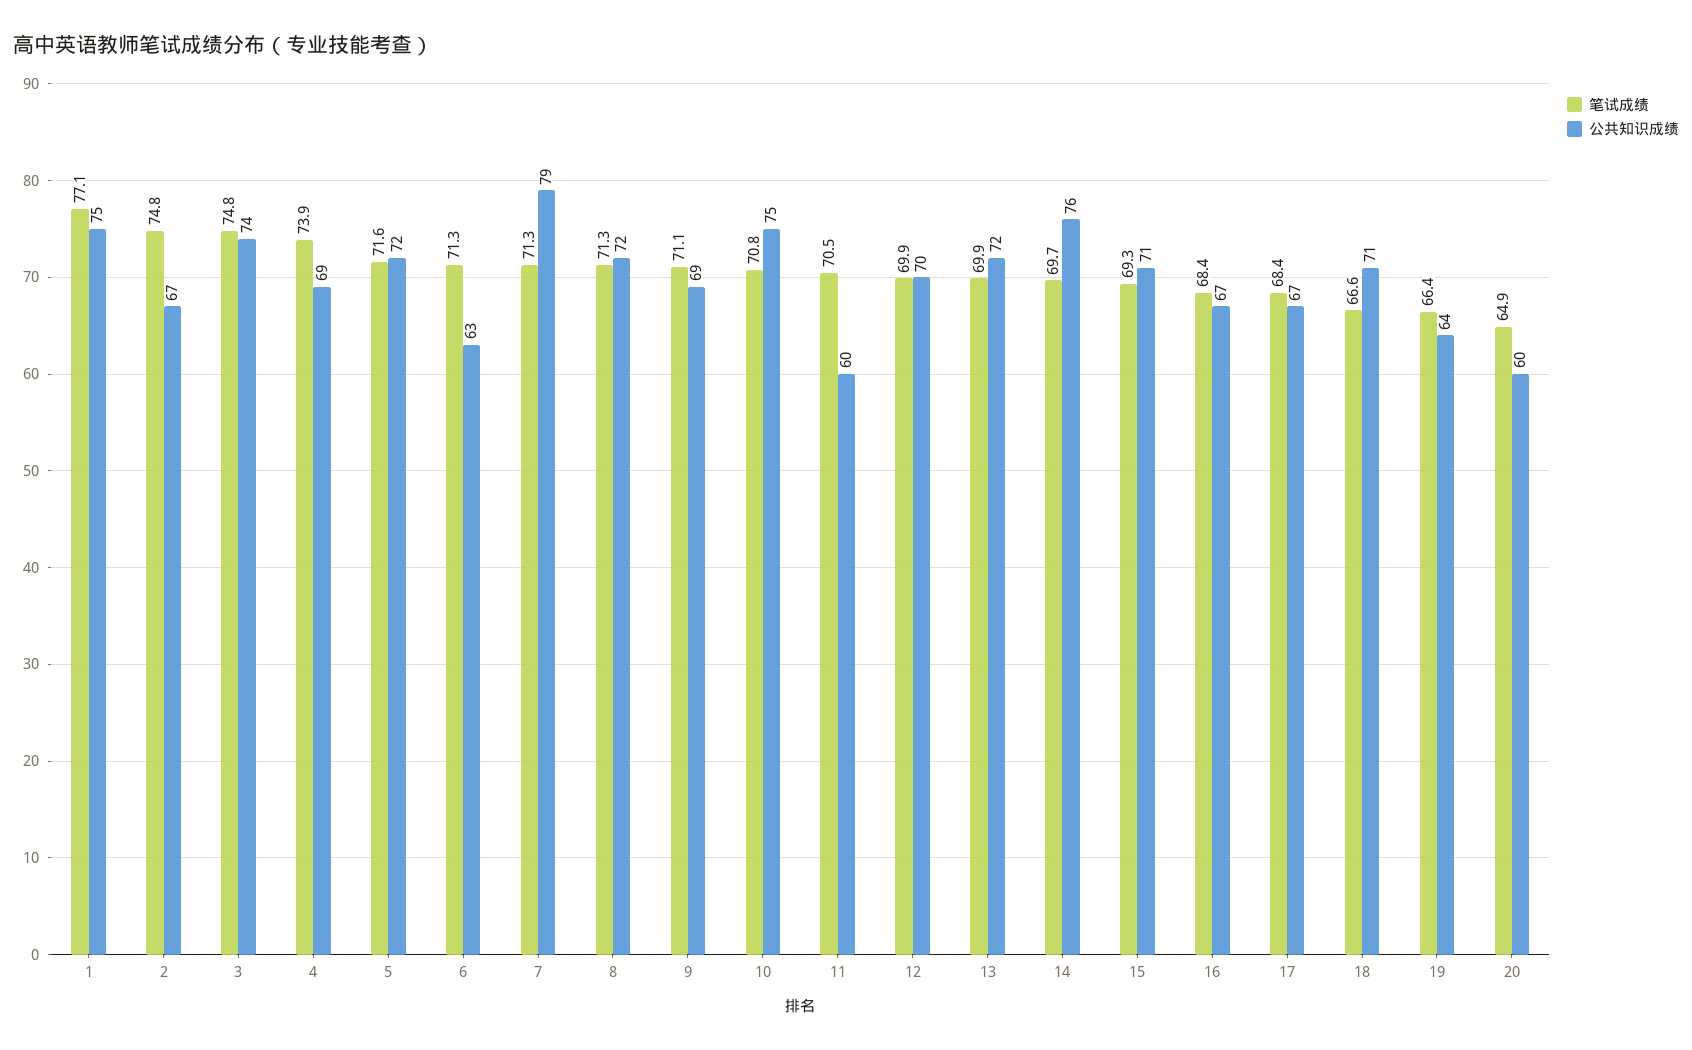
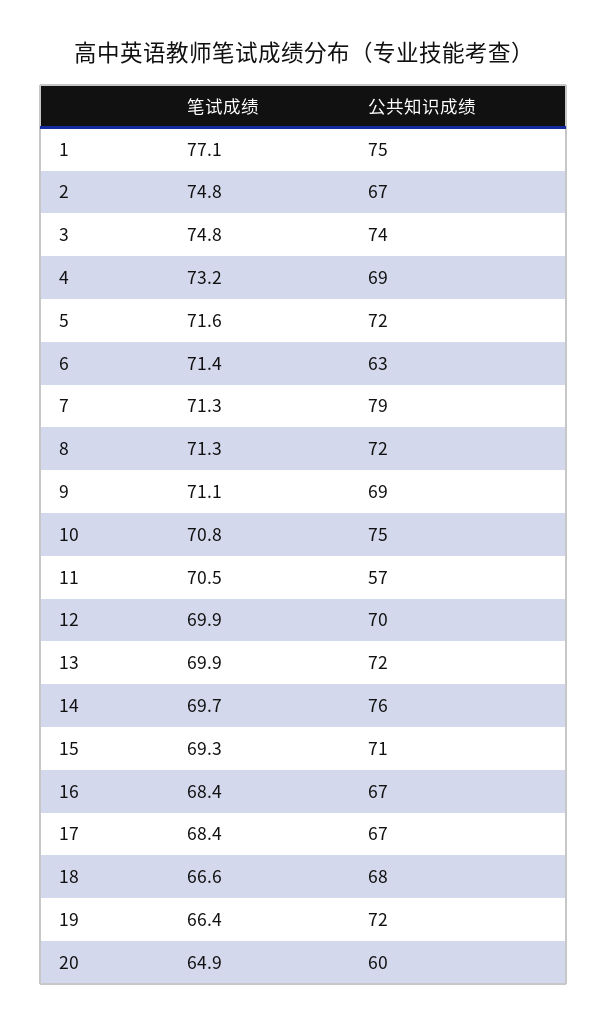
  {
    "笔试成绩": {
      "1": 77.1,
      "2": 74.8,
      "3": 74.8,
-     "4": 73.9,
+     "4": 73.2,
      "5": 71.6,
-     "6": 71.3,
+     "6": 71.4,
      "7": 71.3,
      "8": 71.3,
      "9": 71.1,
      "10": 70.8,
      "11": 70.5,
      "12": 69.9,
      "13": 69.9,
      "14": 69.7,
      "15": 69.3,
      "16": 68.4,
      "17": 68.4,
      "18": 66.6,
      "19": 66.4,
      "20": 64.9
    },
    "公共知识成绩": {
      "1": 75,
      "2": 67,
      "3": 74,
      "4": 69,
      "5": 72,
      "6": 63,
      "7": 79,
      "8": 72,
      "9": 69,
      "10": 75,
-     "11": 60,
+     "11": 57,
      "12": 70,
      "13": 72,
      "14": 76,
      "15": 71,
      "16": 67,
      "17": 67,
-     "18": 71,
+     "18": 68,
-     "19": 64,
+     "19": 72,
      "20": 60
    }
  }

